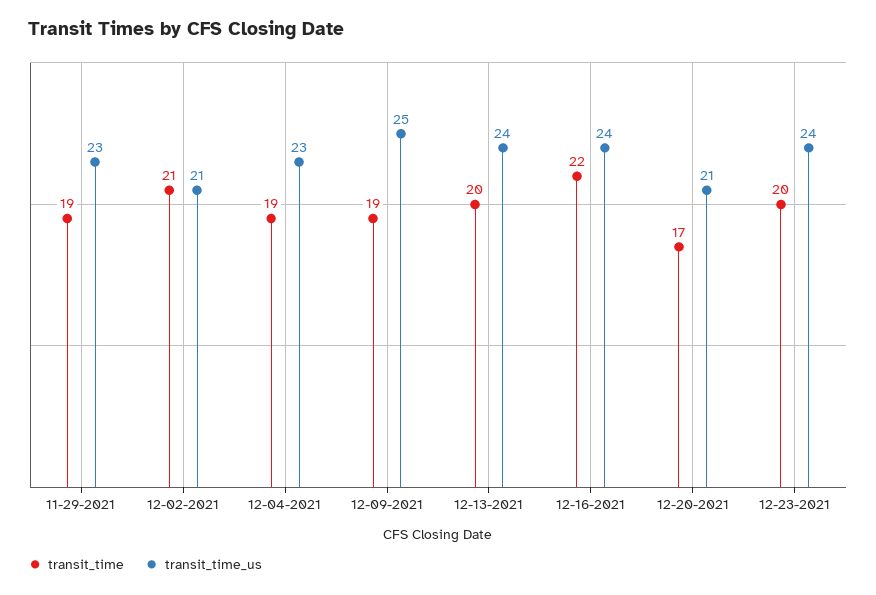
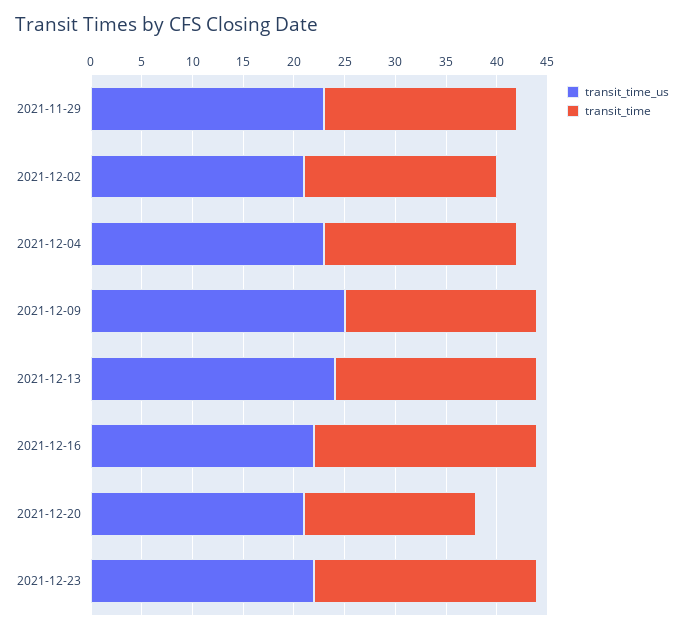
  {
    "transit_time": {
      "11-29-2021": 19,
-     "12-02-2021": 21,
+     "12-02-2021": 19,
      "12-04-2021": 19,
      "12-09-2021": 19,
      "12-13-2021": 20,
      "12-16-2021": 22,
      "12-20-2021": 17,
-     "12-23-2021": 20
+     "12-23-2021": 22
    },
    "transit_time_us": {
      "11-29-2021": 23,
      "12-02-2021": 21,
      "12-04-2021": 23,
      "12-09-2021": 25,
      "12-13-2021": 24,
-     "12-16-2021": 24,
+     "12-16-2021": 22,
      "12-20-2021": 21,
-     "12-23-2021": 24
+     "12-23-2021": 22
    }
  }

